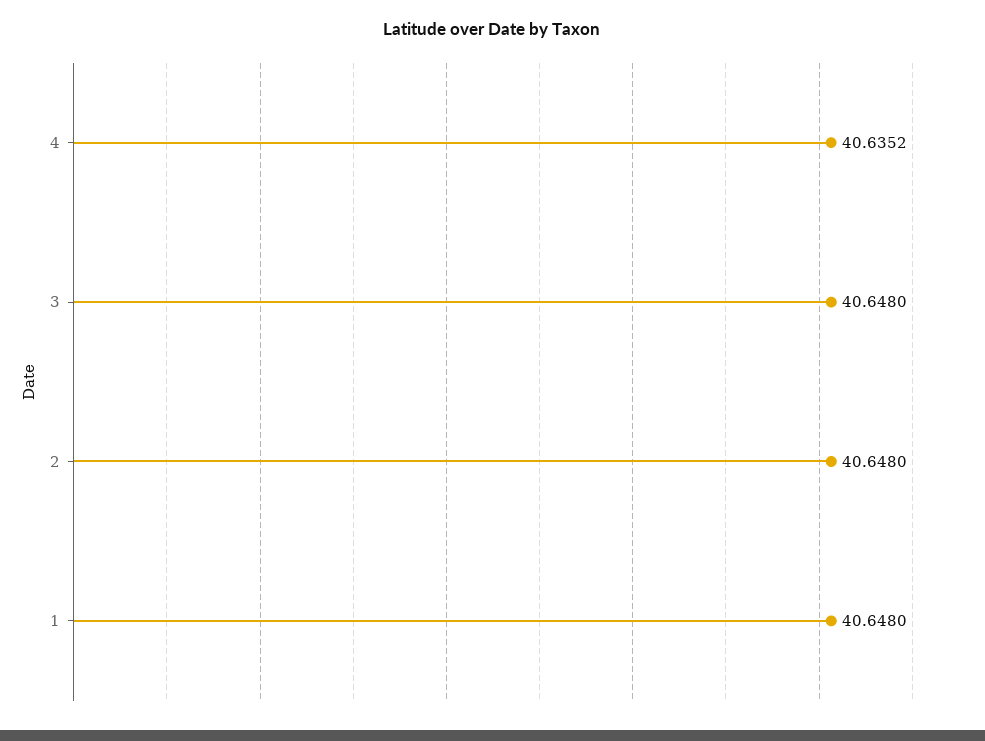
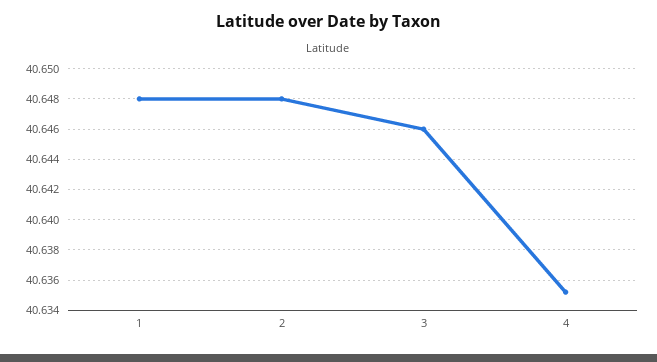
  {
    "4": 40.6352,
-   "3": 40.648,
+   "3": 40.646,
    "2": 40.648,
    "1": 40.648
  }

